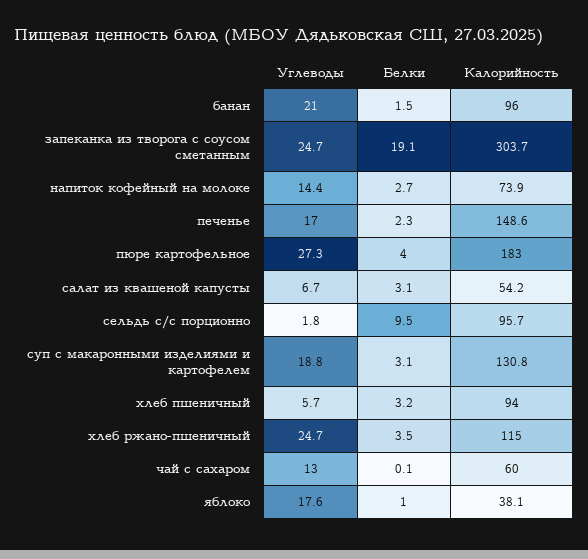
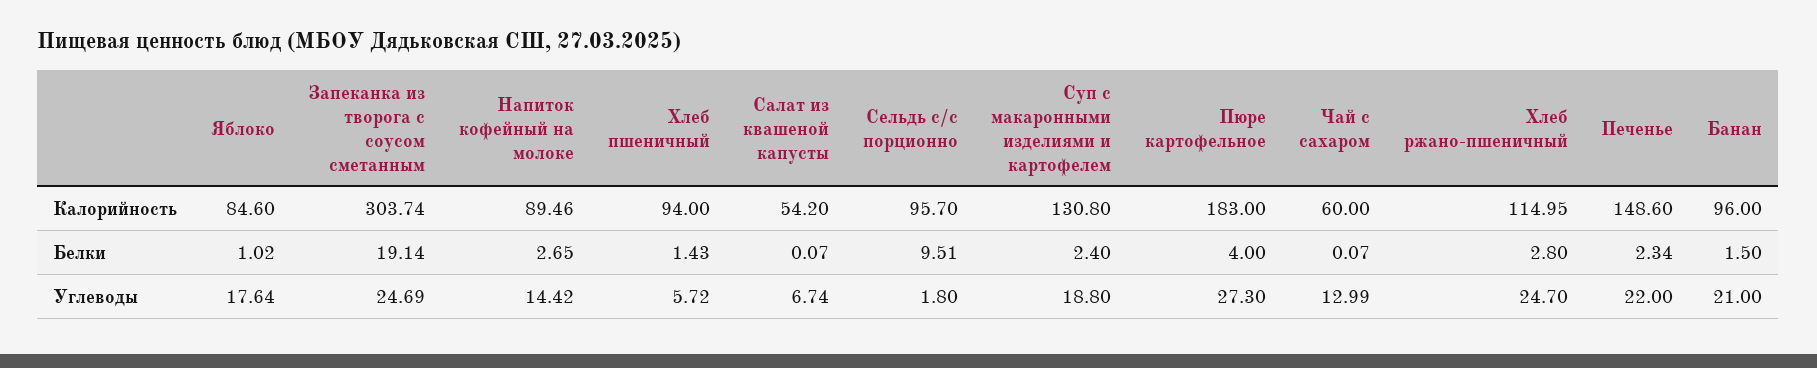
  {
    "Углеводы": {
      "банан": 21,
      "запеканка из творога с соусом сметанным": 24.69,
      "напиток кофейный на молоке": 14.42,
-     "печенье": 17,
+     "печенье": 22,
      "пюре картофельное": 27.3,
      "салат из квашеной капусты": 6.74,
      "сельдь с/с порционно": 1.8,
      "суп с макаронными изделиями и картофелем": 18.8,
      "хлеб пшеничный": 5.72,
      "хлеб ржано-пшеничный": 24.7,
      "чай с сахаром": 12.99,
      "яблоко": 17.64
    },
    "Белки": {
      "банан": 1.5,
      "запеканка из творога с соусом сметанным": 19.14,
      "напиток кофейный на молоке": 2.65,
      "печенье": 2.34,
      "пюре картофельное": 4,
-     "салат из квашеной капусты": 3.1,
+     "салат из квашеной капусты": 0.07,
      "сельдь с/с порционно": 9.51,
-     "суп с макаронными изделиями и картофелем": 3.1,
+     "суп с макаронными изделиями и картофелем": 2.4,
-     "хлеб пшеничный": 3.2,
+     "хлеб пшеничный": 1.43,
-     "хлеб ржано-пшеничный": 3.5,
+     "хлеб ржано-пшеничный": 2.8,
      "чай с сахаром": 0.07,
      "яблоко": 1.02
    },
    "Калорийность": {
      "банан": 96,
      "запеканка из творога с соусом сметанным": 303.74,
-     "напиток кофейный на молоке": 73.9,
+     "напиток кофейный на молоке": 89.46,
      "печенье": 148.6,
      "пюре картофельное": 183,
      "салат из квашеной капусты": 54.2,
      "сельдь с/с порционно": 95.7,
      "суп с макаронными изделиями и картофелем": 130.8,
      "хлеб пшеничный": 94,
      "хлеб ржано-пшеничный": 114.95,
      "чай с сахаром": 60,
-     "яблоко": 38.1
+     "яблоко": 84.6
    }
  }

